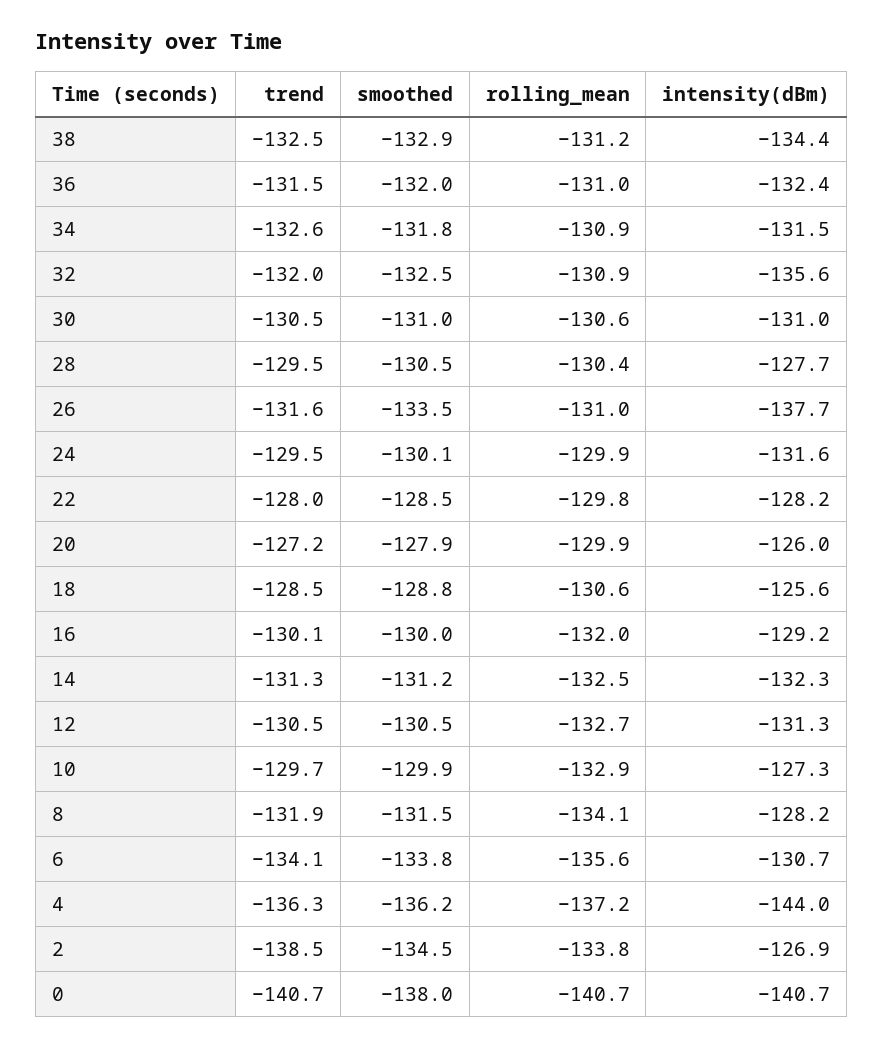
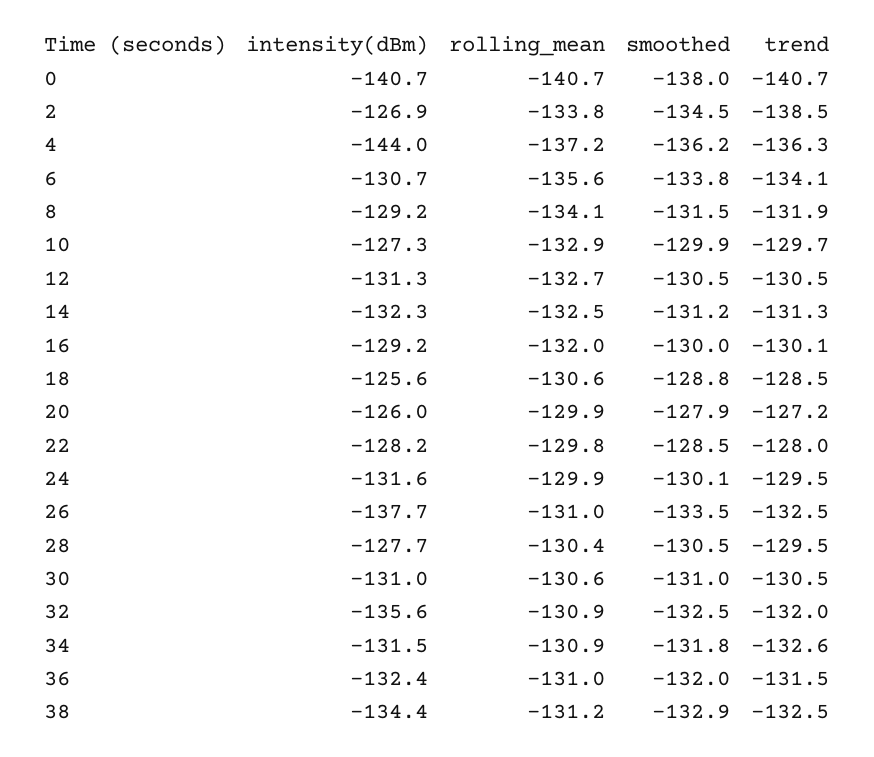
  {
    "trend": {
      "38": -132.5,
      "36": -131.5,
      "34": -132.6,
      "32": -132,
      "30": -130.5,
      "28": -129.5,
-     "26": -131.6,
+     "26": -132.5,
      "24": -129.5,
      "22": -128,
      "20": -127.2,
      "18": -128.5,
      "16": -130.1,
      "14": -131.3,
      "12": -130.5,
      "10": -129.7,
      "8": -131.9,
      "6": -134.1,
      "4": -136.3,
      "2": -138.5,
      "0": -140.7
    },
    "smoothed": {
      "38": -132.9,
      "36": -132,
      "34": -131.8,
      "32": -132.5,
      "30": -131,
      "28": -130.5,
      "26": -133.5,
      "24": -130.1,
      "22": -128.5,
      "20": -127.9,
      "18": -128.8,
      "16": -130,
      "14": -131.2,
      "12": -130.5,
      "10": -129.9,
      "8": -131.5,
      "6": -133.8,
      "4": -136.2,
      "2": -134.5,
      "0": -138
    },
    "rolling_mean": {
      "38": -131.2,
      "36": -131,
      "34": -130.9,
      "32": -130.9,
      "30": -130.6,
      "28": -130.4,
      "26": -131,
      "24": -129.9,
      "22": -129.8,
      "20": -129.9,
      "18": -130.6,
      "16": -132,
      "14": -132.5,
      "12": -132.7,
      "10": -132.9,
      "8": -134.1,
      "6": -135.6,
      "4": -137.2,
      "2": -133.8,
      "0": -140.7
    },
    "intensity(dBm)": {
      "38": -134.4,
      "36": -132.4,
      "34": -131.5,
      "32": -135.6,
      "30": -131,
      "28": -127.7,
      "26": -137.7,
      "24": -131.6,
      "22": -128.2,
      "20": -126,
      "18": -125.6,
      "16": -129.2,
      "14": -132.3,
      "12": -131.3,
      "10": -127.3,
-     "8": -128.2,
+     "8": -129.2,
      "6": -130.7,
      "4": -144,
      "2": -126.9,
      "0": -140.7
    }
  }

